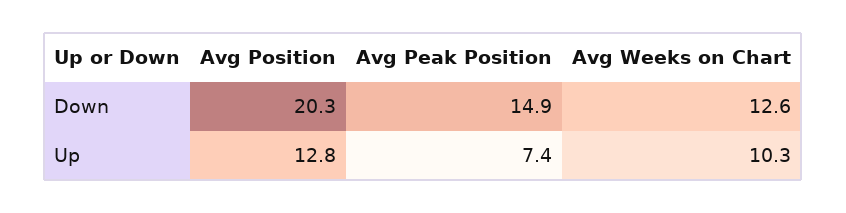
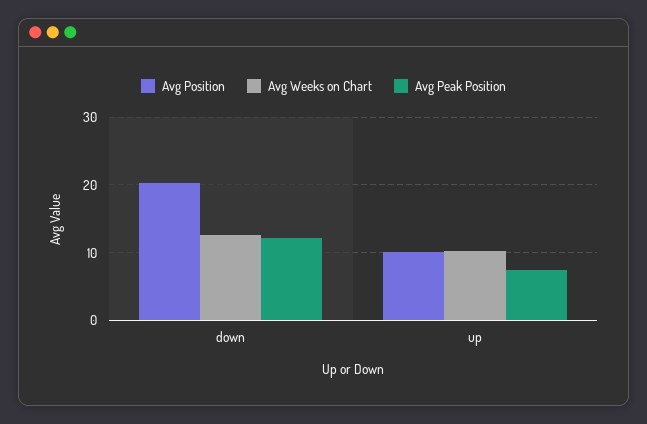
  {
    "Avg Position": {
      "Down": 20.3,
-     "Up": 12.8
+     "Up": 10
    },
    "Avg Peak Position": {
-     "Down": 14.9,
+     "Down": 12,
      "Up": 7.4
    },
    "Avg Weeks on Chart": {
      "Down": 12.6,
      "Up": 10.3
    }
  }

